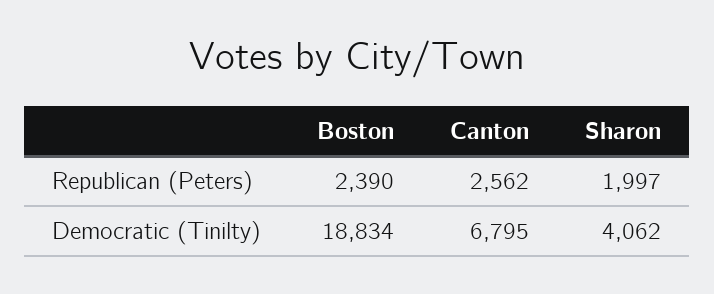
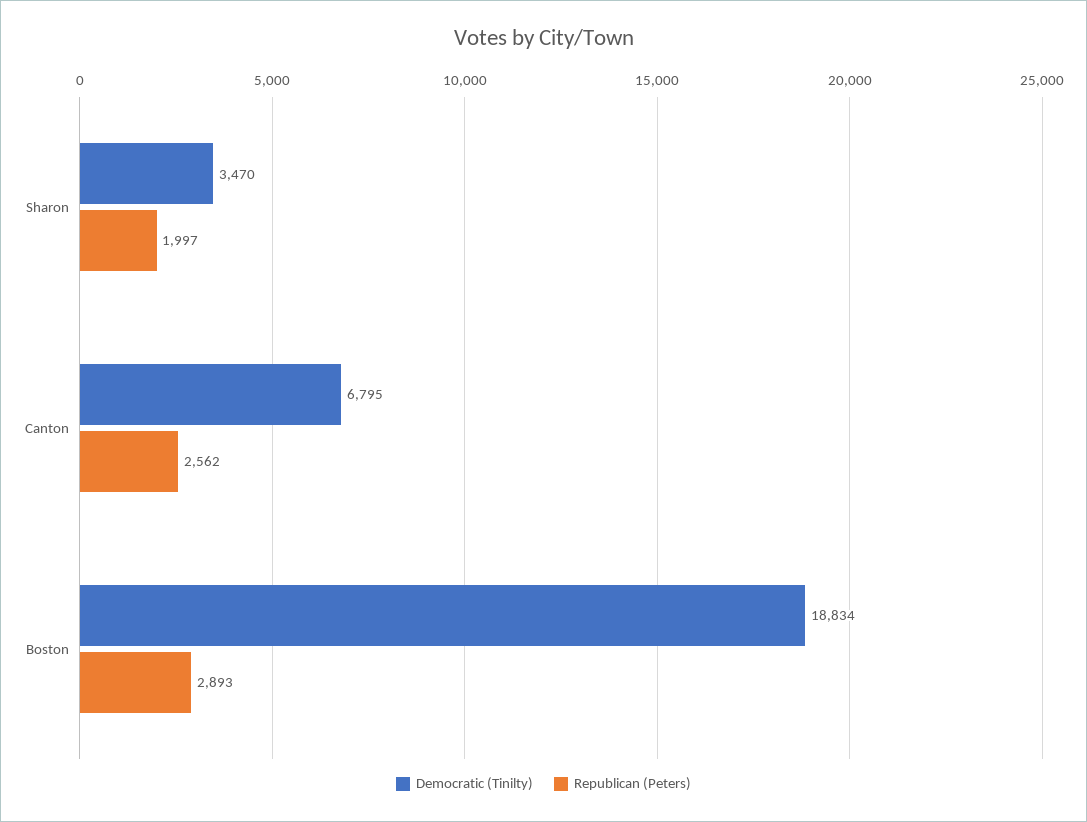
  {
    "Republican (Peters)": {
-     "Boston": 2390,
+     "Boston": 2893,
      "Canton": 2562,
      "Sharon": 1997
    },
    "Democratic (Tinilty)": {
      "Boston": 18834,
      "Canton": 6795,
-     "Sharon": 4062
+     "Sharon": 3470
    }
  }

